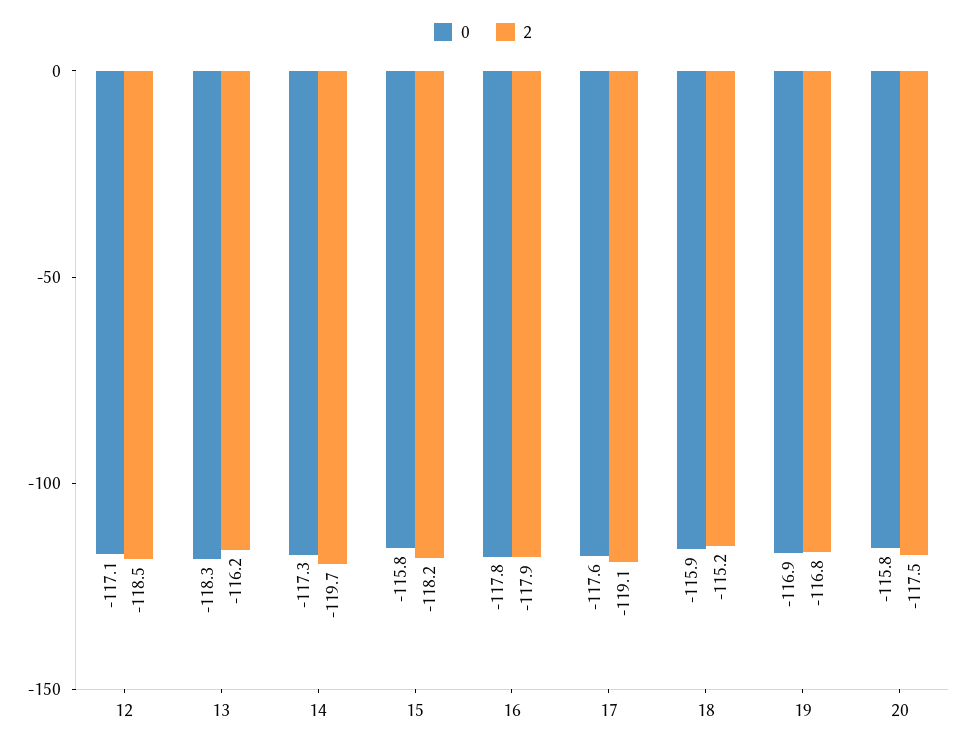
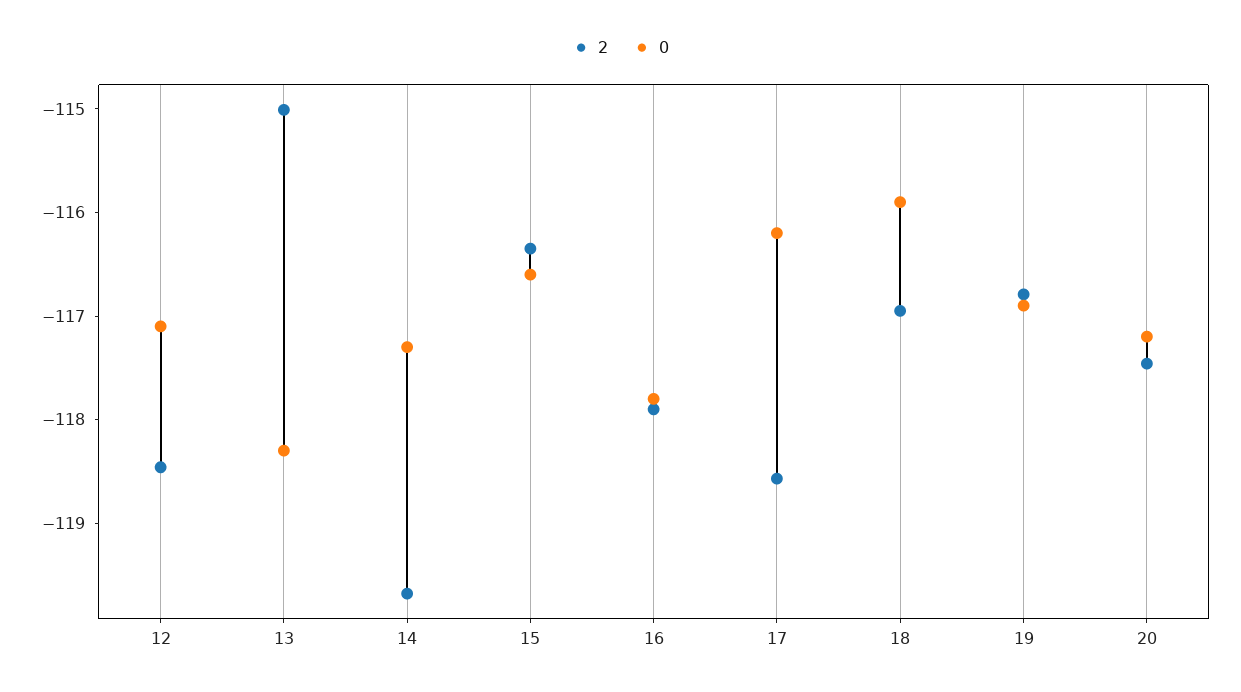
  {
    "0": {
      "12": -117.1,
      "13": -118.3,
      "14": -117.3,
-     "15": -115.8,
+     "15": -116.6,
      "16": -117.8,
-     "17": -117.6,
+     "17": -116.2,
      "18": -115.9,
      "19": -116.9,
-     "20": -115.8
+     "20": -117.2
    },
    "2": {
      "12": -118.5,
-     "13": -116.2,
+     "13": -115,
      "14": -119.7,
-     "15": -118.2,
+     "15": -116.4,
      "16": -117.9,
-     "17": -119.1,
+     "17": -118.6,
-     "18": -115.2,
+     "18": -117,
      "19": -116.8,
      "20": -117.5
    }
  }

